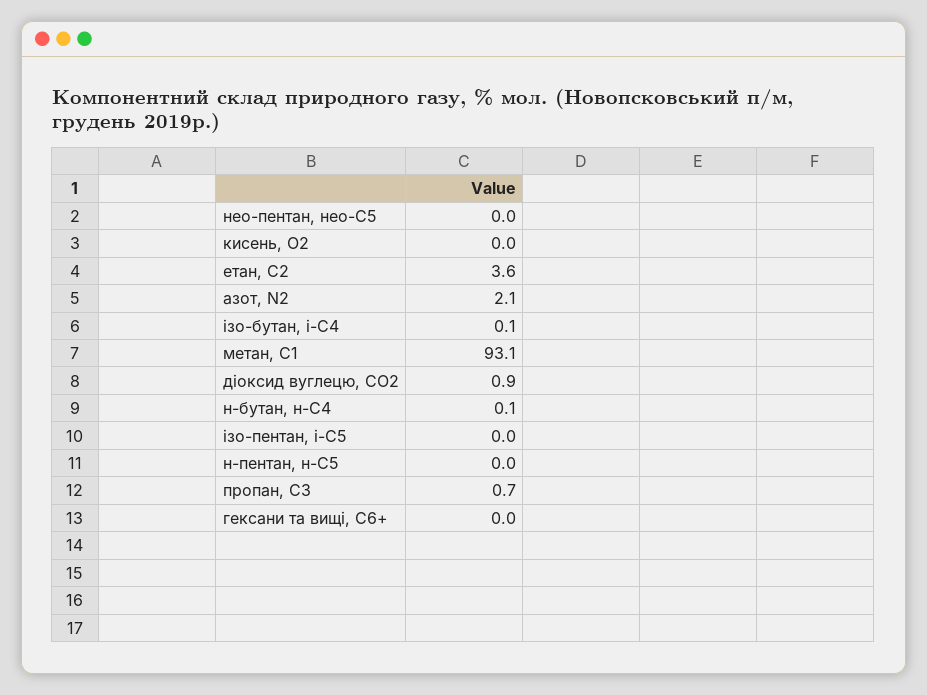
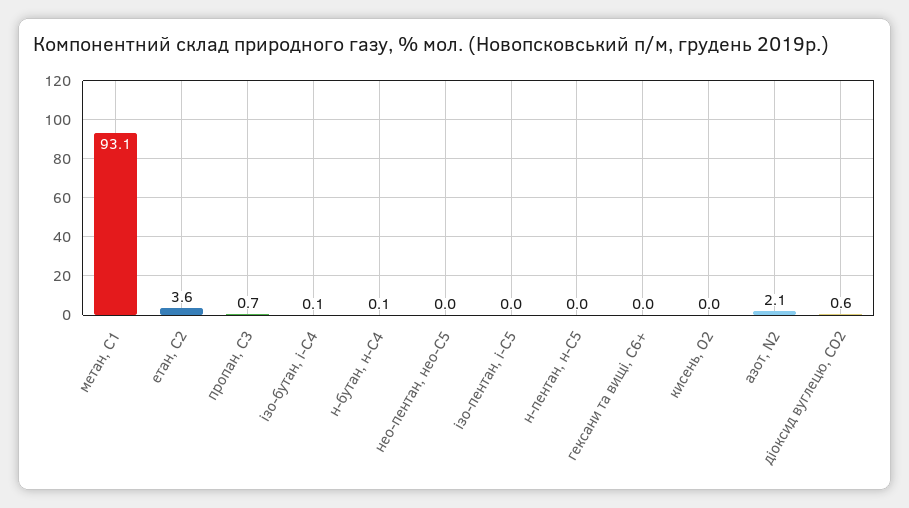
  {
    "нео-пентан, нео-С5": 0,
    "кисень, О2": 0,
    "етан, С2": 3.6,
    "азот, N2": 2.1,
    "ізо-бутан, і-С4": 0.1,
    "метан, С1": 93.1,
-   "діоксид вуглецю, CО2": 0.9,
+   "діоксид вуглецю, CО2": 0.6,
    "н-бутан, н-С4": 0.1,
    "ізо-пентан, і-С5": 0,
    "н-пентан, н-С5": 0,
    "пропан, С3": 0.7,
    "гексани та вищі, С6+": 0
  }

